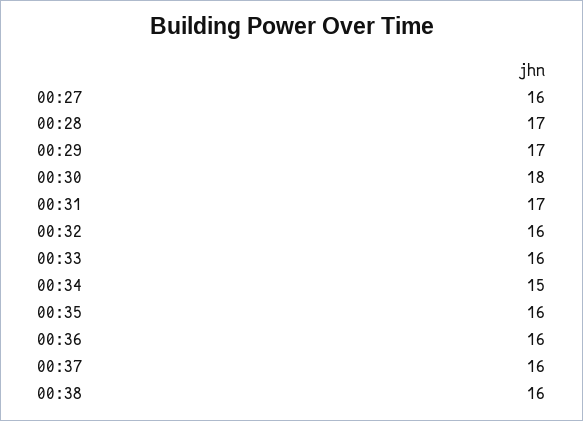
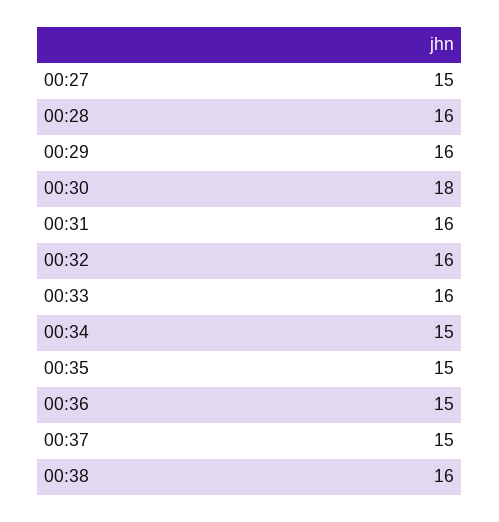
  {
-   "00:27": 16,
+   "00:27": 15,
-   "00:28": 17,
+   "00:28": 16,
-   "00:29": 17,
+   "00:29": 16,
    "00:30": 18,
-   "00:31": 17,
+   "00:31": 16,
    "00:32": 16,
    "00:33": 16,
    "00:34": 15,
-   "00:35": 16,
+   "00:35": 15,
-   "00:36": 16,
+   "00:36": 15,
-   "00:37": 16,
+   "00:37": 15,
    "00:38": 16
  }

